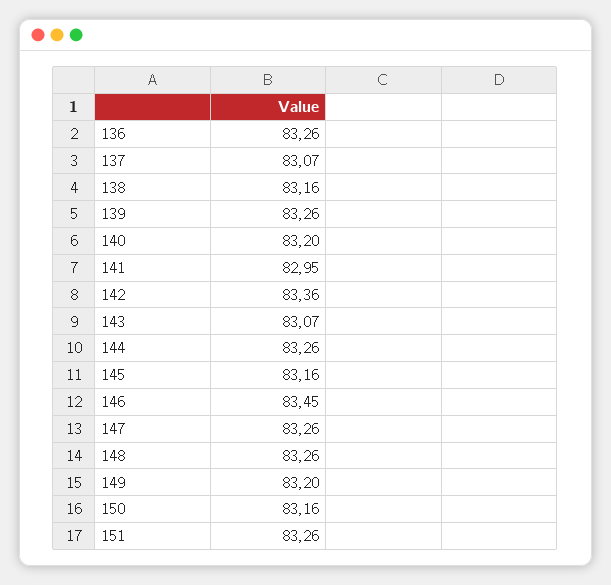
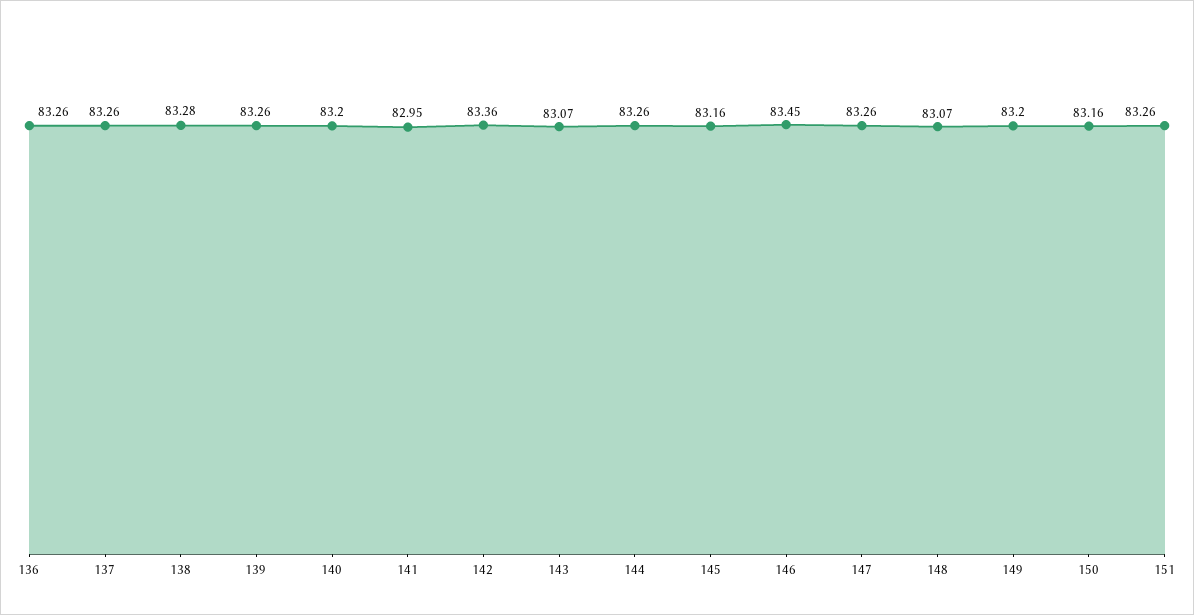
  {
    "136": 83.26,
-   "137": 83.07,
+   "137": 83.26,
-   "138": 83.16,
+   "138": 83.28,
    "139": 83.26,
    "140": 83.2,
    "141": 82.95,
    "142": 83.36,
    "143": 83.07,
    "144": 83.26,
    "145": 83.16,
    "146": 83.45,
    "147": 83.26,
-   "148": 83.26,
+   "148": 83.07,
    "149": 83.2,
    "150": 83.16,
    "151": 83.26
  }

